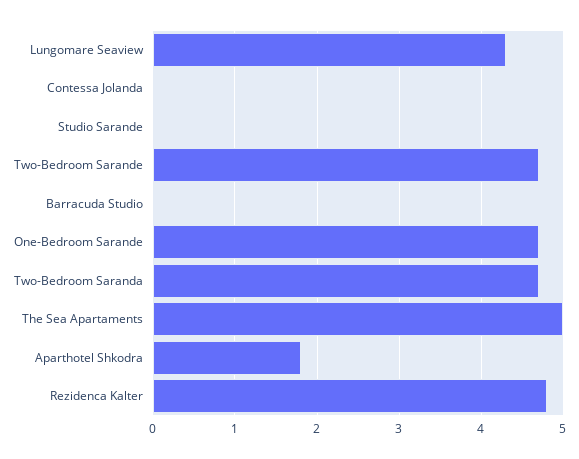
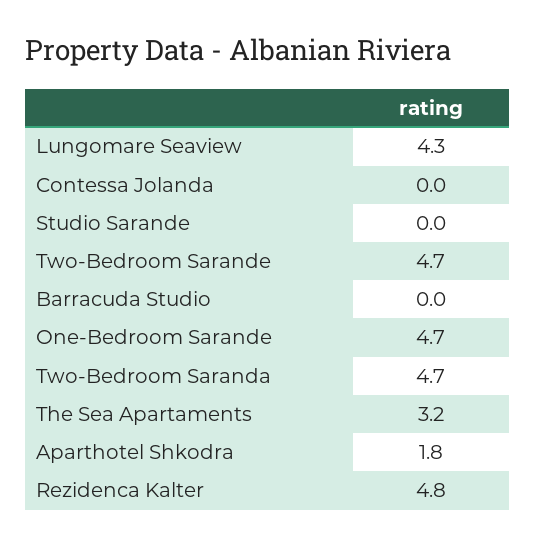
  {
    "Lungomare Seaview": 4.3,
    "Contessa Jolanda": 0,
    "Studio Sarande": 0,
    "Two-Bedroom Sarande": 4.7,
    "Barracuda Studio": 0,
    "One-Bedroom Sarande": 4.7,
    "Two-Bedroom Saranda": 4.7,
-   "The Sea Apartaments": 5,
+   "The Sea Apartaments": 3.2,
    "Aparthotel Shkodra": 1.8,
    "Rezidenca Kalter": 4.8
  }

